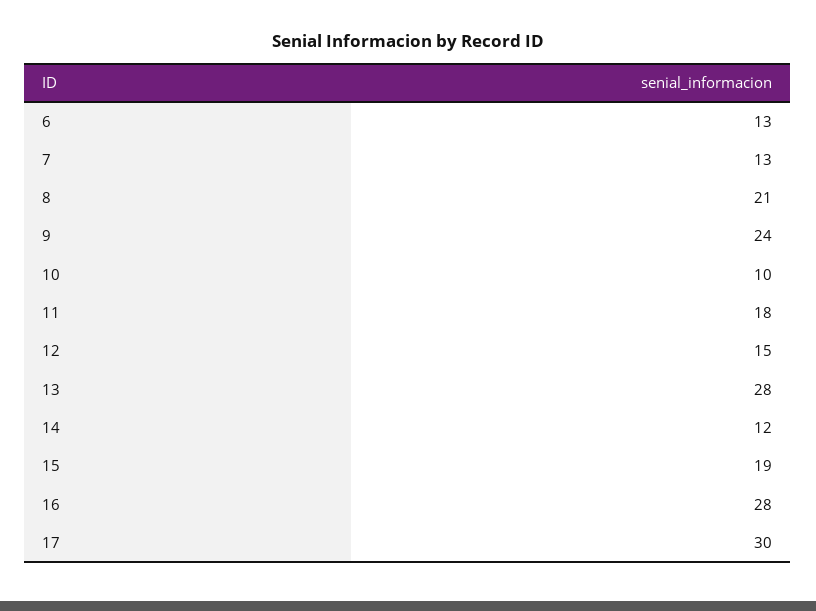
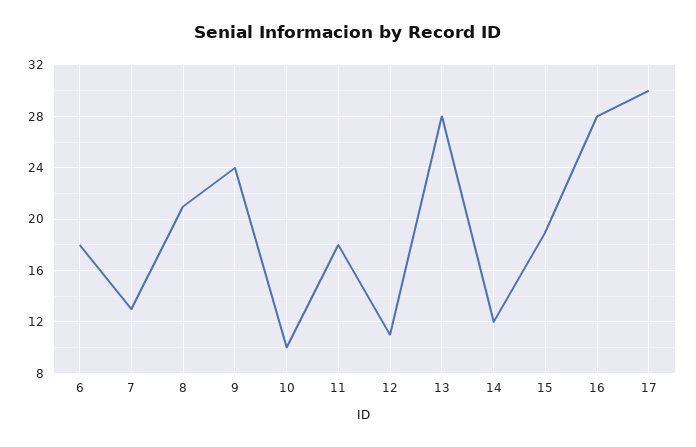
  {
-   "6": 13,
+   "6": 18,
    "7": 13,
    "8": 21,
    "9": 24,
    "10": 10,
    "11": 18,
-   "12": 15,
+   "12": 11,
    "13": 28,
    "14": 12,
    "15": 19,
    "16": 28,
    "17": 30
  }

